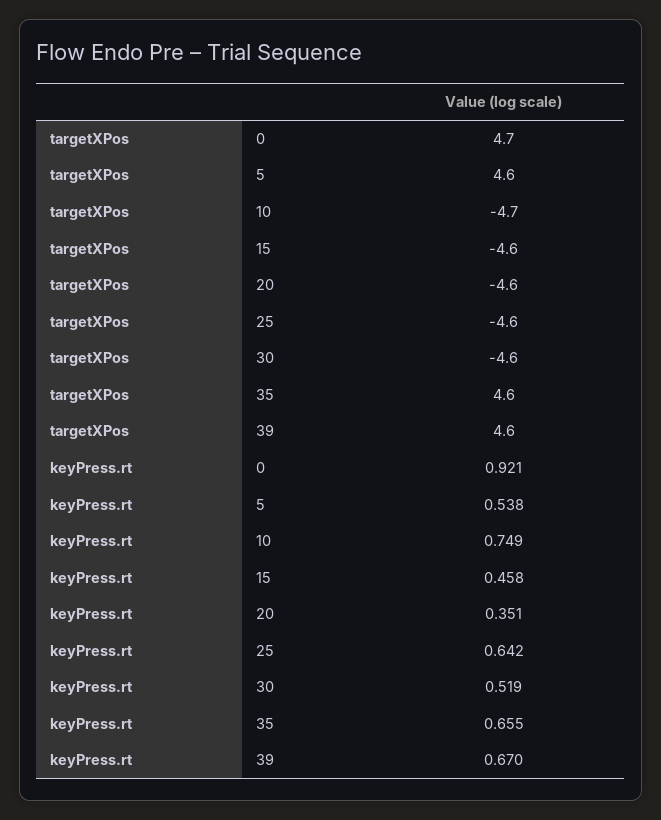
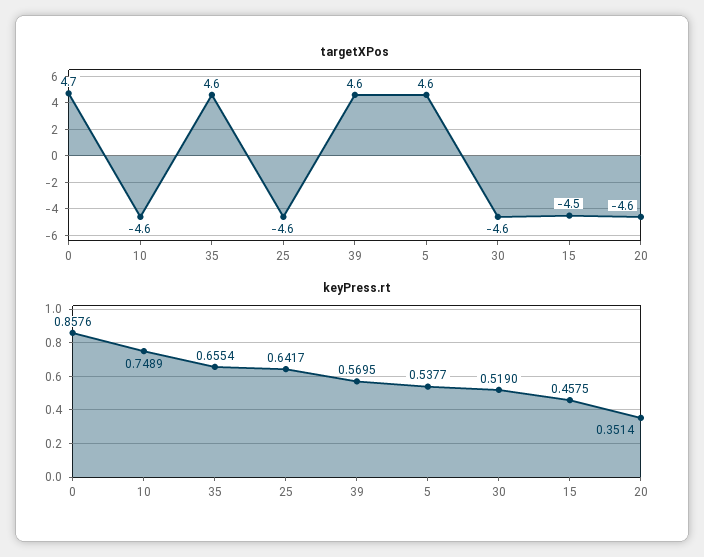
  {
    "targetXPos": {
      "0": 4.7,
      "5": 4.6,
-     "10": -4.7,
+     "10": -4.6,
-     "15": -4.6,
+     "15": -4.5,
      "20": -4.6,
      "25": -4.6,
      "30": -4.6,
      "35": 4.6,
      "39": 4.6
    },
    "keyPress.rt": {
-     "0": 0.921,
+     "0": 0.8576,
      "5": 0.5377,
      "10": 0.7489,
      "15": 0.4575,
      "20": 0.3514,
      "25": 0.6417,
      "30": 0.519,
      "35": 0.6554,
-     "39": 0.67
+     "39": 0.5695
    }
  }

